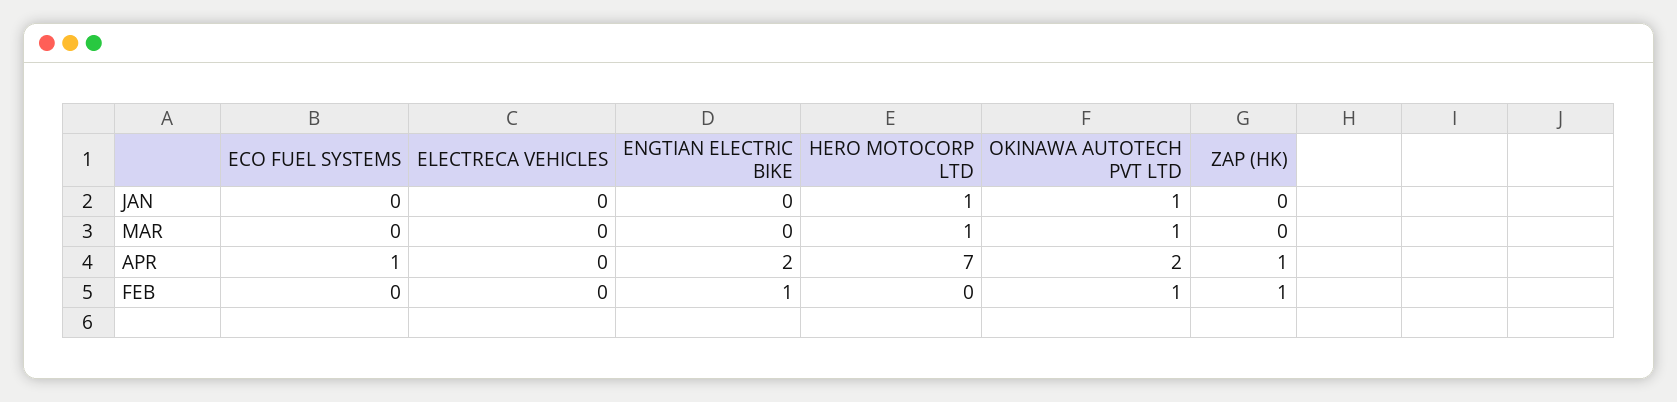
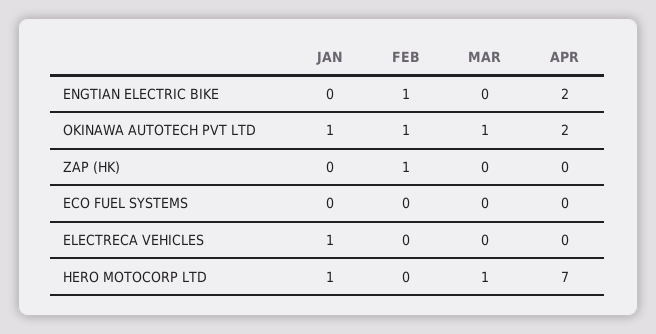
  {
    "ECO FUEL SYSTEMS": {
      "JAN": 0,
      "MAR": 0,
-     "APR": 1,
+     "APR": 0,
      "FEB": 0
    },
    "ELECTRECA VEHICLES": {
-     "JAN": 0,
+     "JAN": 1,
      "MAR": 0,
      "APR": 0,
      "FEB": 0
    },
    "ENGTIAN ELECTRIC BIKE": {
      "JAN": 0,
      "MAR": 0,
      "APR": 2,
      "FEB": 1
    },
    "HERO MOTOCORP LTD": {
      "JAN": 1,
      "MAR": 1,
      "APR": 7,
      "FEB": 0
    },
    "OKINAWA AUTOTECH PVT LTD": {
      "JAN": 1,
      "MAR": 1,
      "APR": 2,
      "FEB": 1
    },
    "ZAP (HK)": {
      "JAN": 0,
      "MAR": 0,
-     "APR": 1,
+     "APR": 0,
      "FEB": 1
    }
  }

